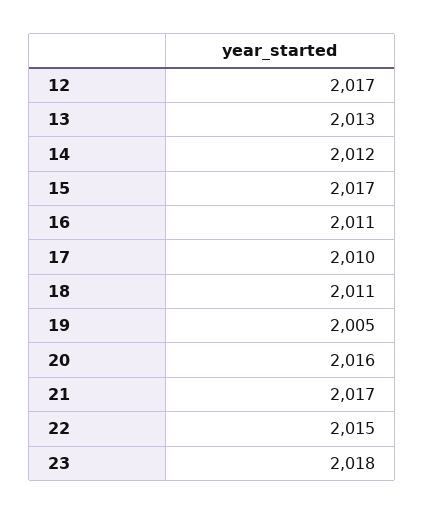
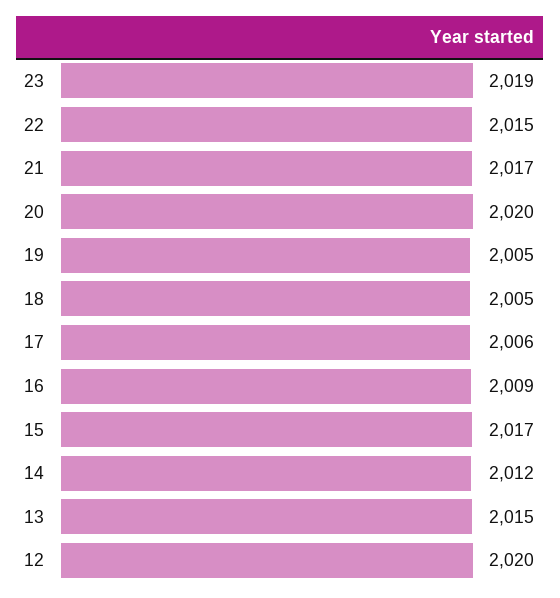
  {
-   "12": 2017,
+   "12": 2020,
-   "13": 2013,
+   "13": 2015,
    "14": 2012,
    "15": 2017,
-   "16": 2011,
+   "16": 2009,
-   "17": 2010,
+   "17": 2006,
-   "18": 2011,
+   "18": 2005,
    "19": 2005,
-   "20": 2016,
+   "20": 2020,
    "21": 2017,
    "22": 2015,
-   "23": 2018
+   "23": 2019
  }

